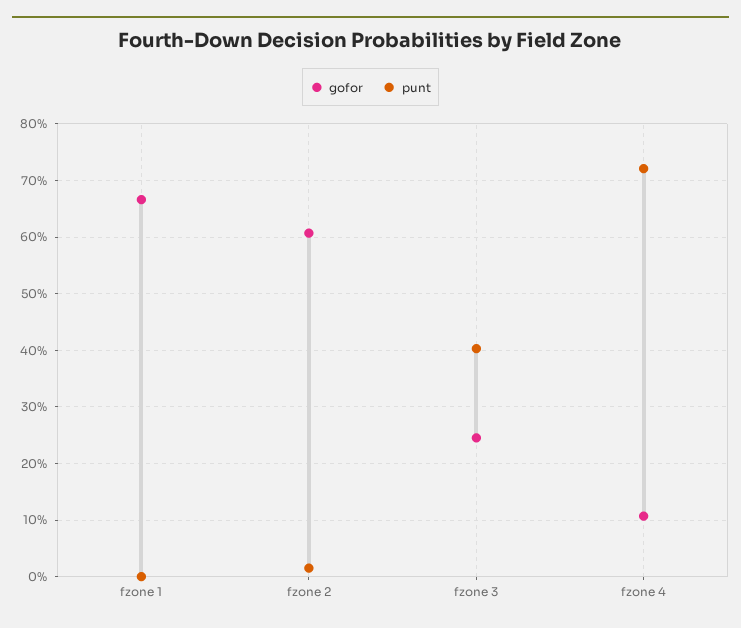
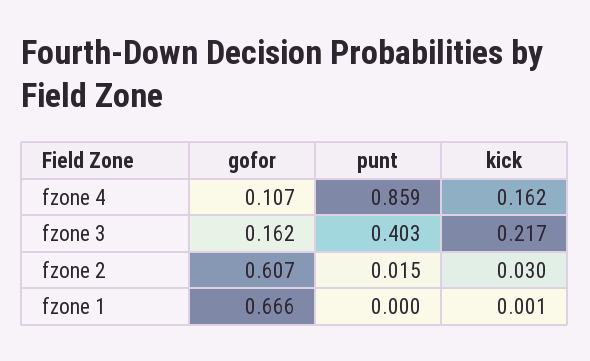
  {
    "gofor": {
      "fzone 1": 0.666,
      "fzone 2": 0.607,
-     "fzone 3": 0.24,
+     "fzone 3": 0.162,
      "fzone 4": 0.107
    },
    "punt": {
      "fzone 1": 0,
      "fzone 2": 0.015,
      "fzone 3": 0.403,
-     "fzone 4": 0.72
+     "fzone 4": 0.859
-   }
+   },
+   "kick": {
+     "fzone 4": 0.162,
+     "fzone 3": 0.217,
+     "fzone 2": 0.03,
+     "fzone 1": 0.001
+   }
  }

